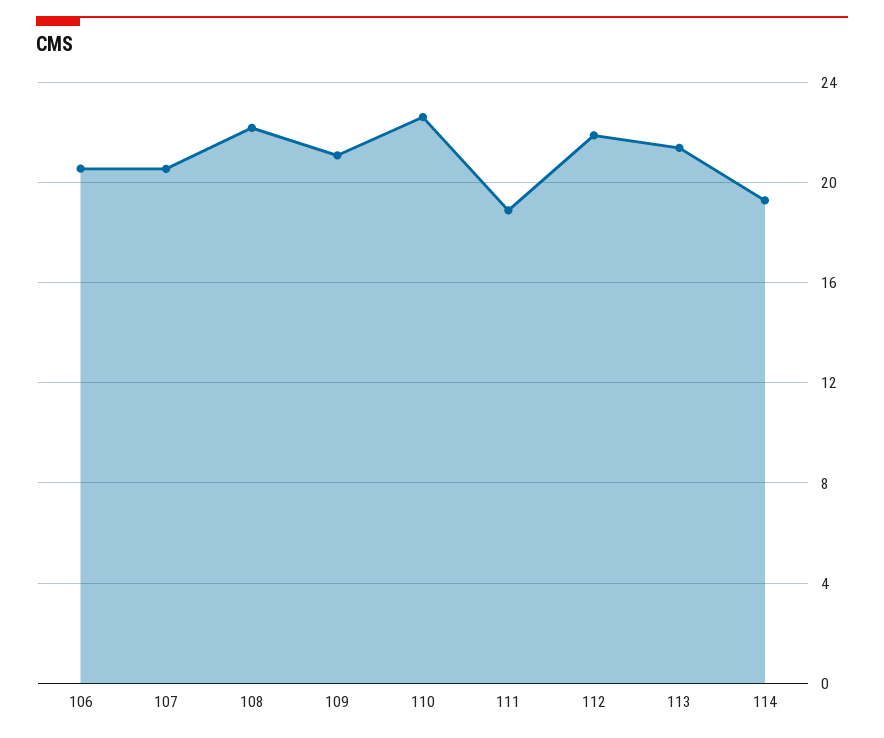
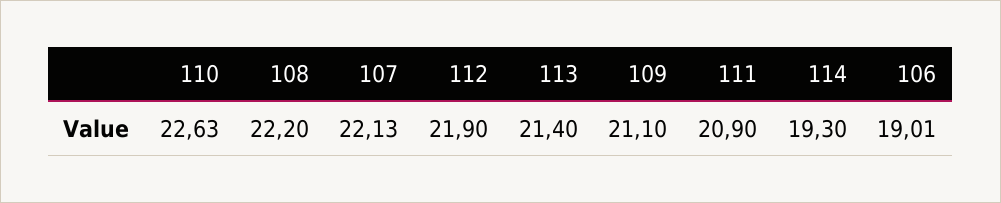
  {
-   "106": 20.5,
+   "106": 19.01,
-   "107": 20.5,
+   "107": 22.13,
    "108": 22.2,
    "109": 21.1,
    "110": 22.63,
-   "111": 19,
+   "111": 20.9,
    "112": 21.9,
    "113": 21.4,
    "114": 19.3
  }

